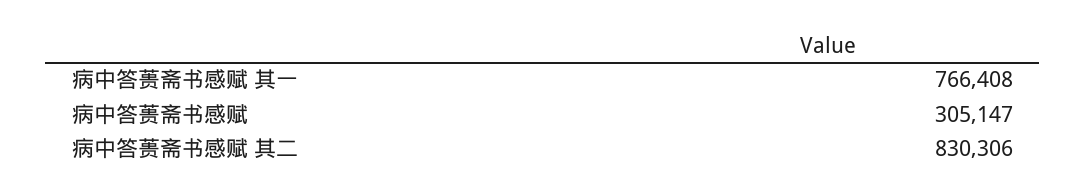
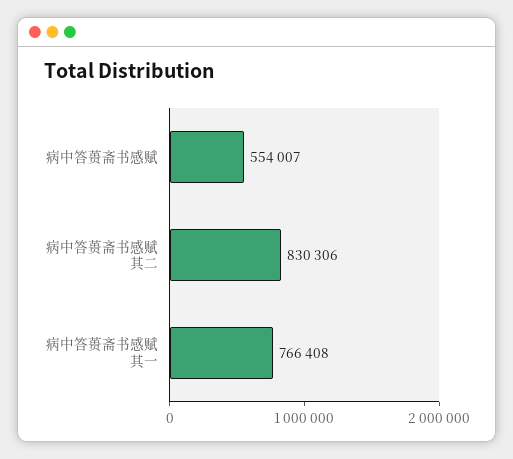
  {
    "病中答蒉斋书感赋 其一": 766408,
-   "病中答蒉斋书感赋": 305147,
+   "病中答蒉斋书感赋": 554007,
    "病中答蒉斋书感赋 其二": 830306
  }

